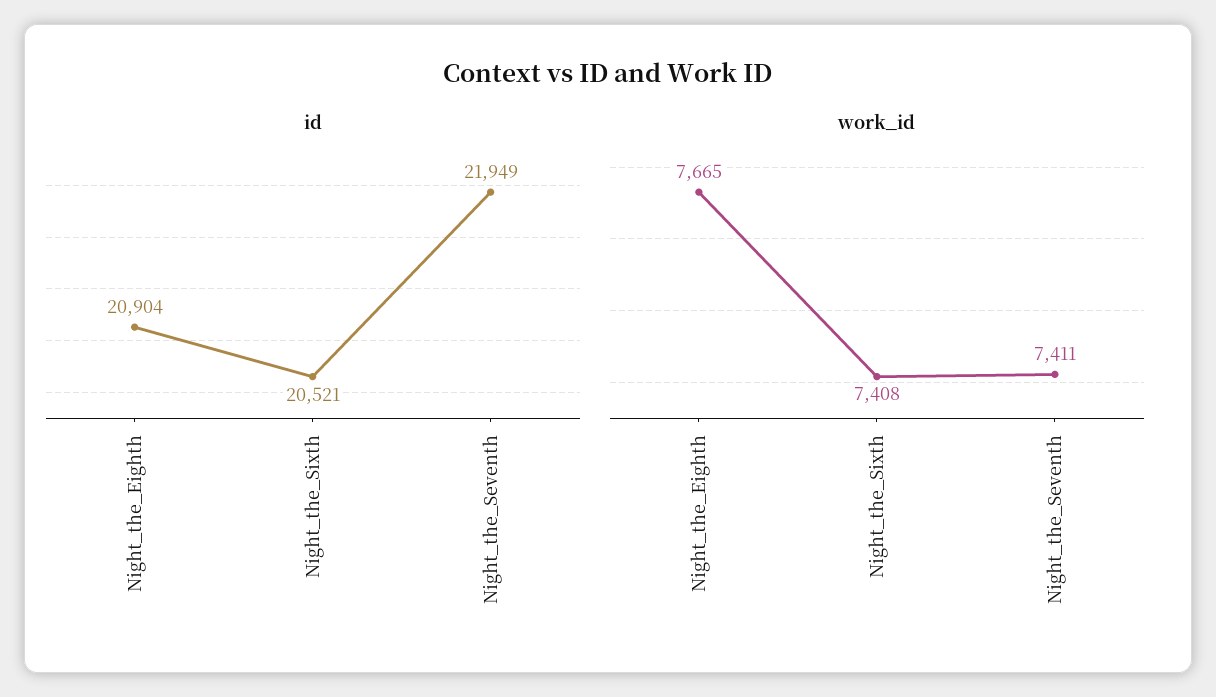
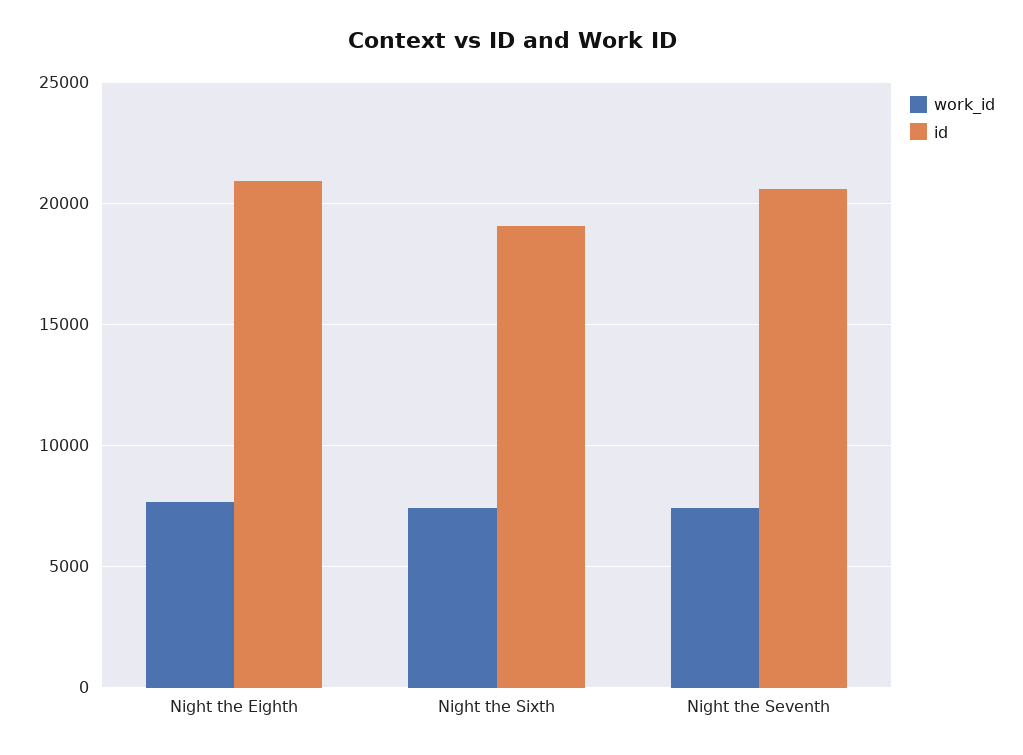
  {
    "id": {
      "Night_the_Eighth": 20904,
-     "Night_the_Sixth": 20521,
+     "Night_the_Sixth": 19000,
-     "Night_the_Seventh": 21949
+     "Night_the_Seventh": 20500
    },
    "work_id": {
      "Night_the_Eighth": 7665,
      "Night_the_Sixth": 7408,
      "Night_the_Seventh": 7411
    }
  }

